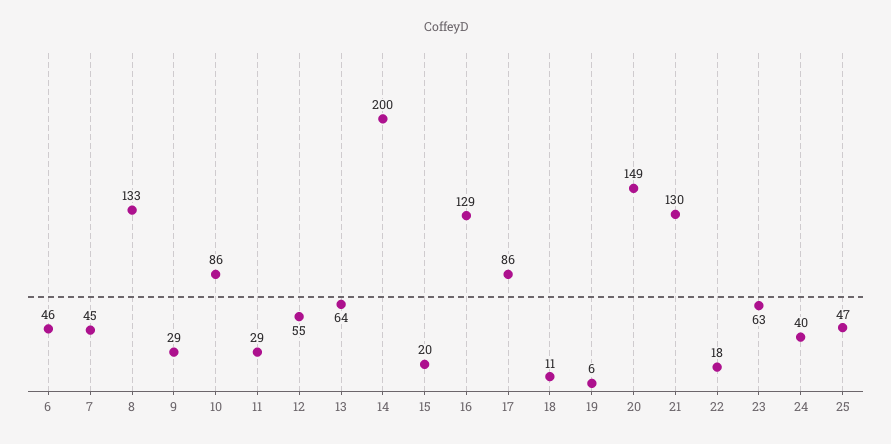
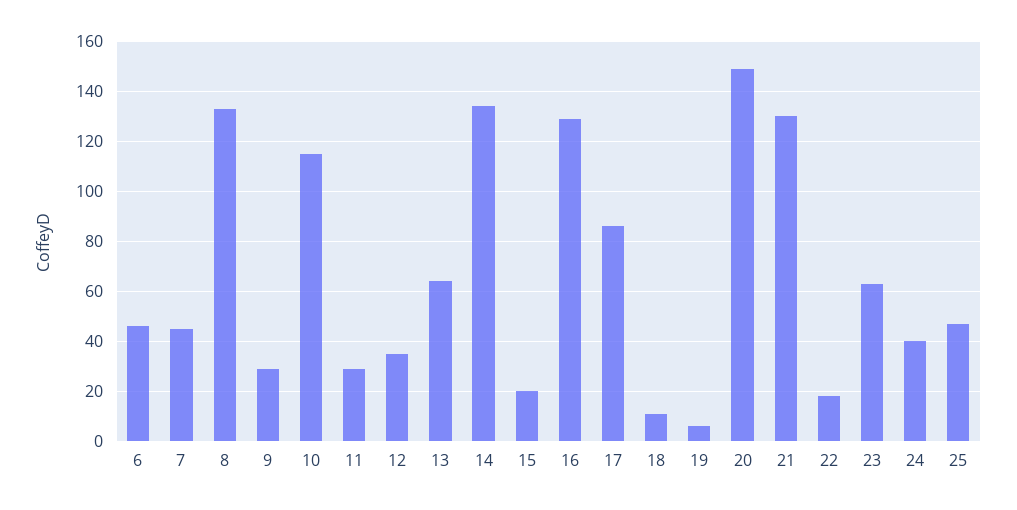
  {
    "6": 46,
    "7": 45,
    "8": 133,
    "9": 29,
-   "10": 86,
+   "10": 115,
    "11": 29,
-   "12": 55,
+   "12": 35,
    "13": 64,
-   "14": 200,
+   "14": 135,
    "15": 20,
    "16": 129,
    "17": 86,
    "18": 11,
    "19": 6,
    "20": 149,
    "21": 130,
    "22": 18,
    "23": 63,
    "24": 40,
    "25": 47
  }

